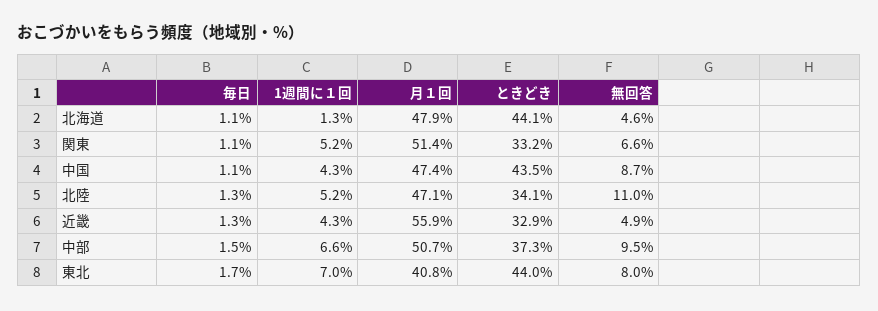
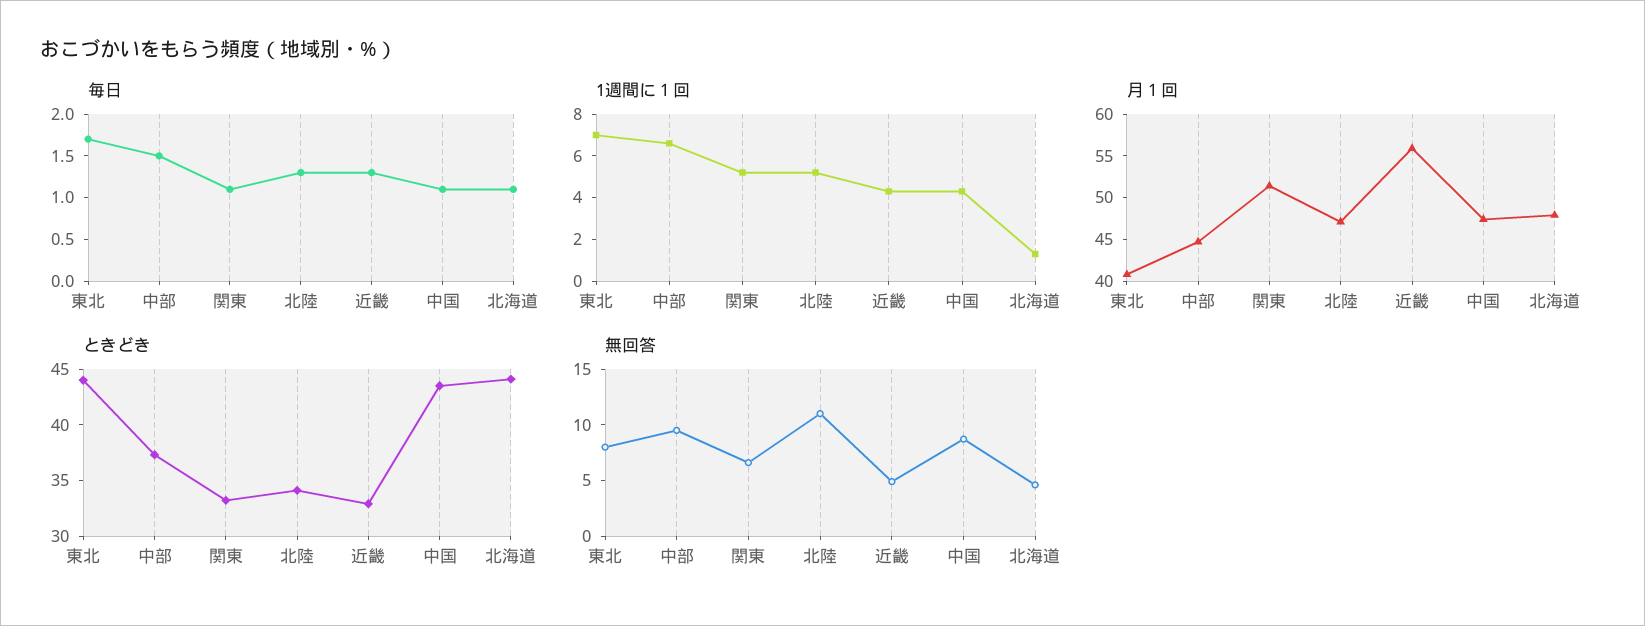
  {
    "毎日": {
      "北海道": 1.1,
      "関東": 1.1,
      "中国": 1.1,
      "北陸": 1.3,
      "近畿": 1.3,
      "中部": 1.5,
      "東北": 1.7
    },
    "1週間に１回": {
      "北海道": 1.3,
      "関東": 5.2,
      "中国": 4.3,
      "北陸": 5.2,
      "近畿": 4.3,
      "中部": 6.6,
      "東北": 7
    },
    "月１回": {
      "北海道": 47.9,
      "関東": 51.4,
      "中国": 47.4,
      "北陸": 47.1,
      "近畿": 55.9,
-     "中部": 50.7,
+     "中部": 45,
      "東北": 40.8
    },
    "ときどき": {
      "北海道": 44.1,
      "関東": 33.2,
      "中国": 43.5,
      "北陸": 34.1,
      "近畿": 32.9,
      "中部": 37.3,
      "東北": 44
    },
    "無回答": {
      "北海道": 4.6,
      "関東": 6.6,
      "中国": 8.7,
      "北陸": 11,
      "近畿": 4.9,
      "中部": 9.5,
      "東北": 8
    }
  }

